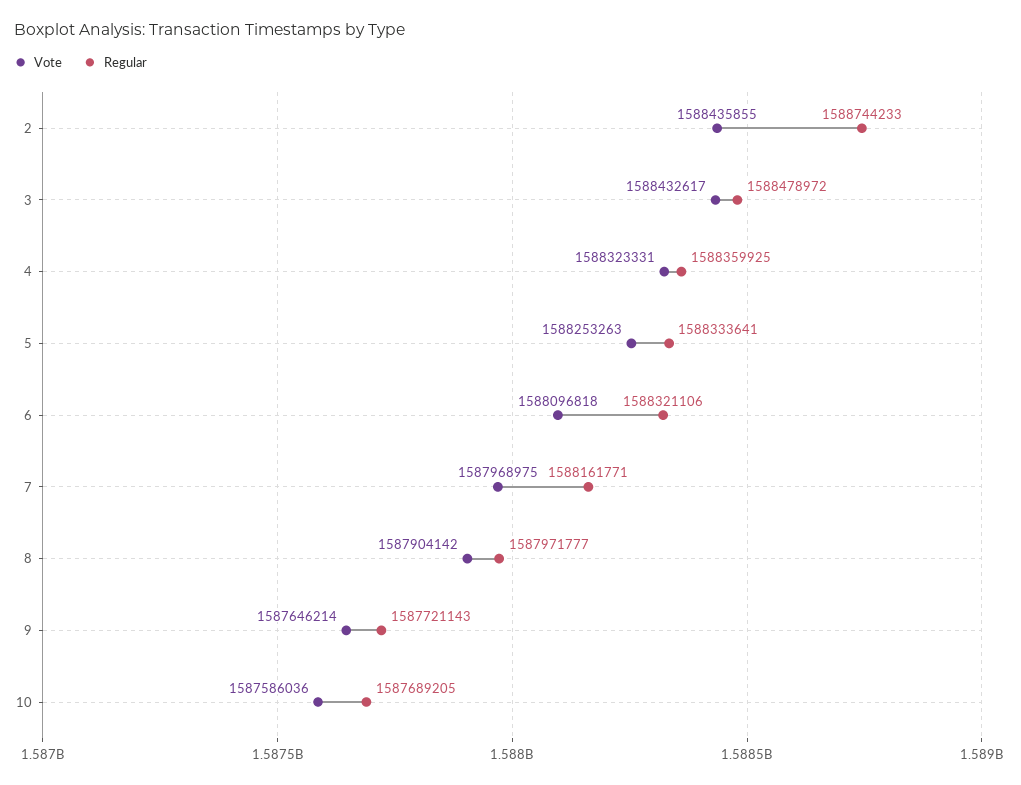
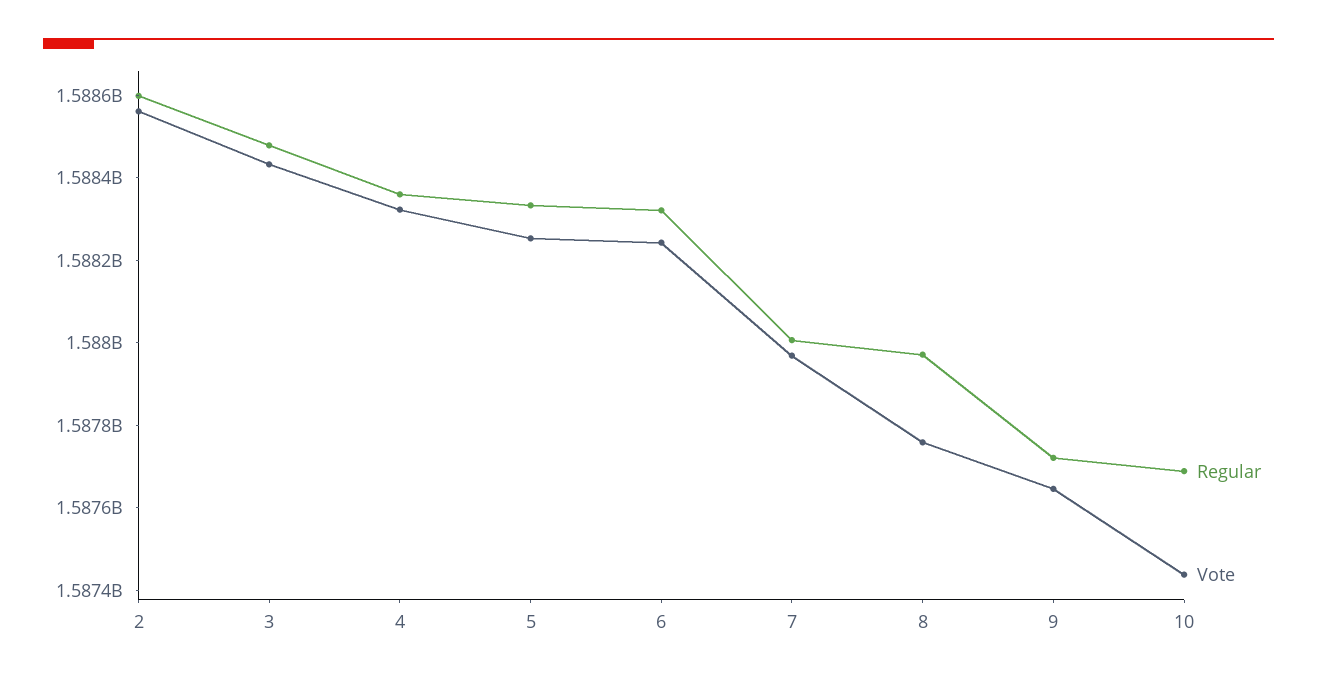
  {
    "Vote": {
-     "2": 1588435855,
+     "2": 1588550000,
      "3": 1588432617,
      "4": 1588323331,
      "5": 1588253263,
-     "6": 1588096818,
+     "6": 1588250000,
      "7": 1587968975,
-     "8": 1587904142,
+     "8": 1587750000,
      "9": 1587646214,
-     "10": 1587586036
+     "10": 1587450000
    },
    "Regular": {
-     "2": 1588744233,
+     "2": 1588600000,
      "3": 1588478972,
      "4": 1588359925,
      "5": 1588333641,
      "6": 1588321106,
-     "7": 1588161771,
+     "7": 1588000000,
      "8": 1587971777,
      "9": 1587721143,
      "10": 1587689205
    }
  }

